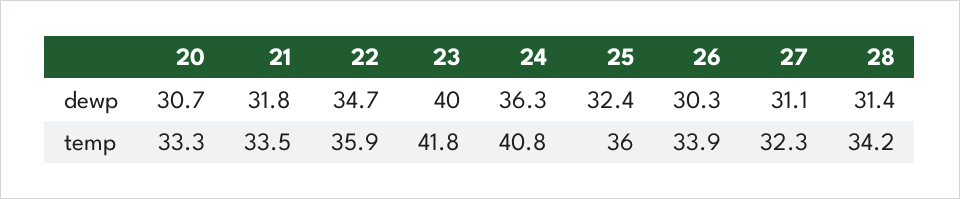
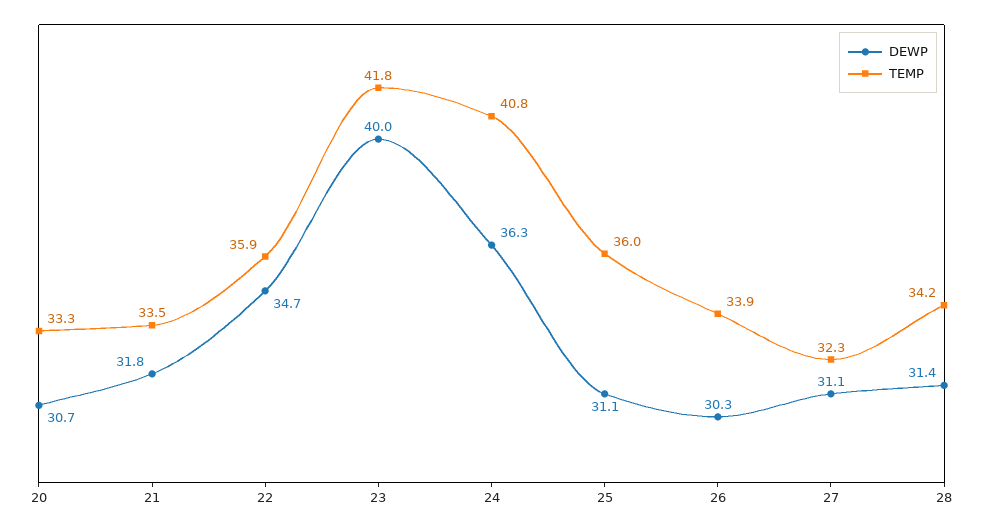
  {
    "dewp": {
      "20": 30.7,
      "21": 31.8,
      "22": 34.7,
      "23": 40,
      "24": 36.3,
-     "25": 32.4,
+     "25": 31.1,
      "26": 30.3,
      "27": 31.1,
      "28": 31.4
    },
    "temp": {
      "20": 33.3,
      "21": 33.5,
      "22": 35.9,
      "23": 41.8,
      "24": 40.8,
      "25": 36,
      "26": 33.9,
      "27": 32.3,
      "28": 34.2
    }
  }

